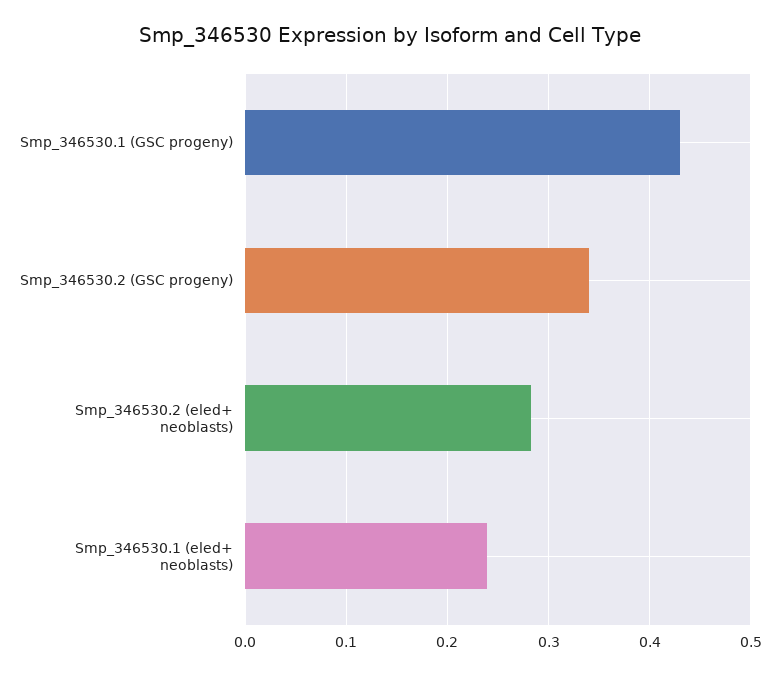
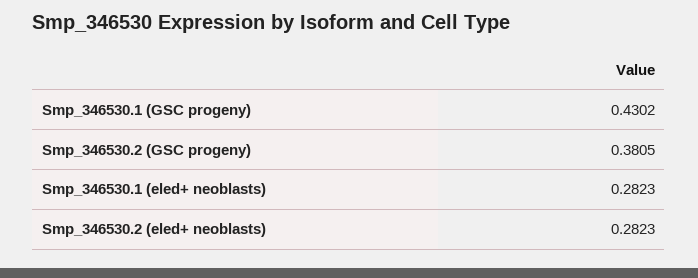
  {
    "Smp_346530.1 (GSC progeny)": 0.4302,
-   "Smp_346530.2 (GSC progeny)": 0.34,
+   "Smp_346530.2 (GSC progeny)": 0.3805,
    "Smp_346530.2 (eled+ neoblasts)": 0.2823,
-   "Smp_346530.1 (eled+ neoblasts)": 0.24
+   "Smp_346530.1 (eled+ neoblasts)": 0.2823
  }

